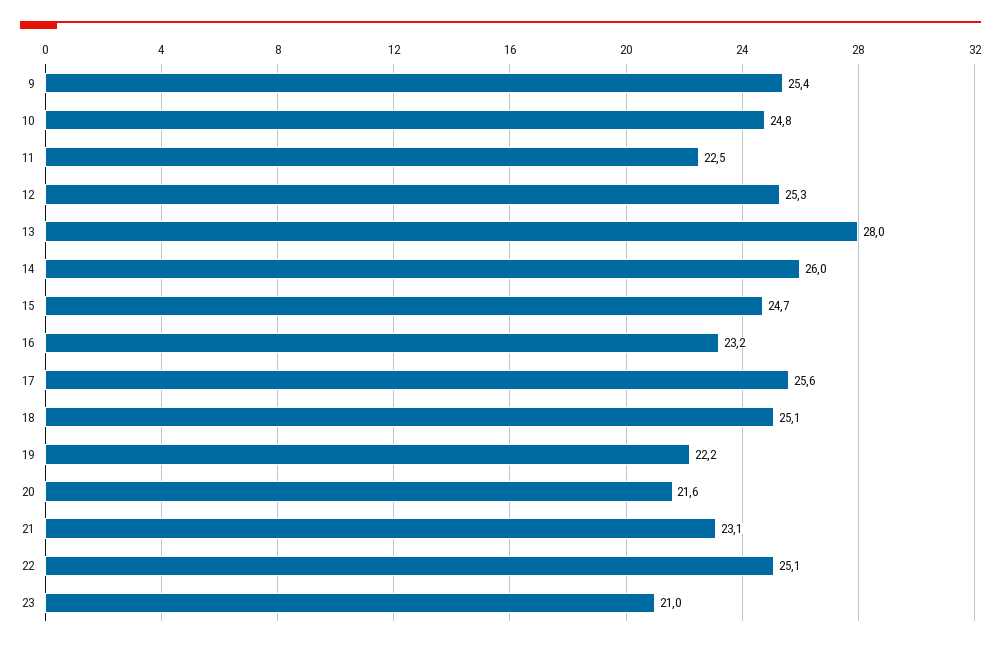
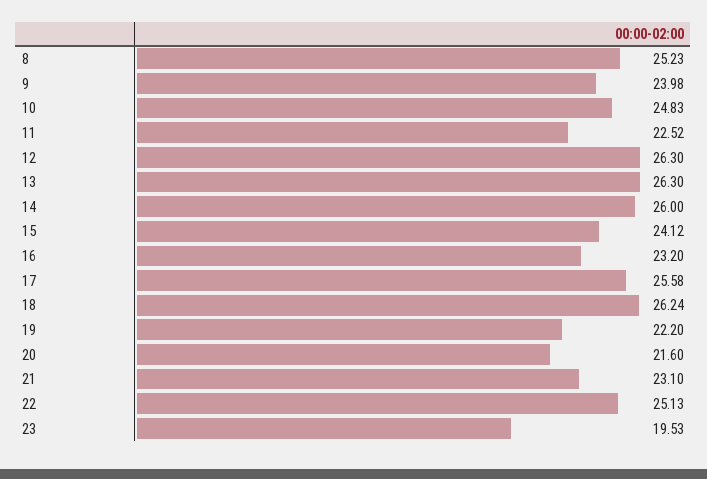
  {
-   "9": 25.4,
+   "9": 23.98,
    "10": 24.83,
    "11": 22.52,
-   "12": 25.3,
+   "12": 26.3,
-   "13": 28,
+   "13": 26.3,
    "14": 26,
-   "15": 24.7,
+   "15": 24.12,
    "16": 23.2,
    "17": 25.58,
-   "18": 25.1,
+   "18": 26.24,
    "19": 22.2,
    "20": 21.6,
    "21": 23.1,
    "22": 25.13,
-   "23": 21
+   "23": 19.53,
+   "8": 25.23
  }

